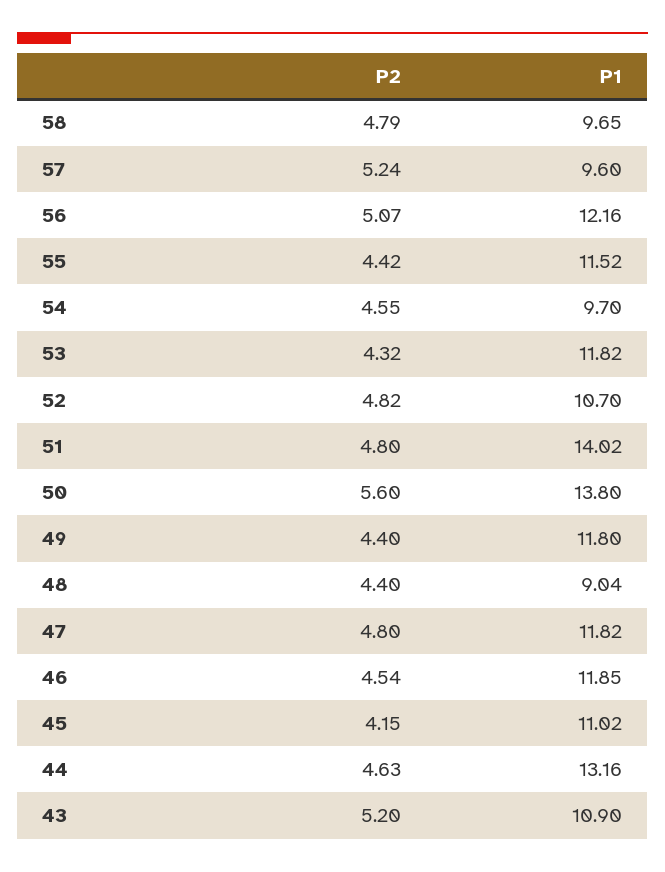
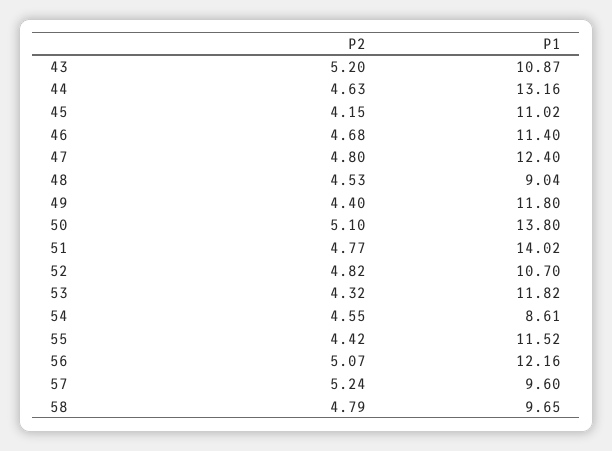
  {
    "P2": {
      "58": 4.79,
      "57": 5.24,
      "56": 5.07,
      "55": 4.42,
      "54": 4.55,
      "53": 4.32,
      "52": 4.82,
-     "51": 4.8,
+     "51": 4.77,
-     "50": 5.6,
+     "50": 5.1,
      "49": 4.4,
-     "48": 4.4,
+     "48": 4.53,
      "47": 4.8,
-     "46": 4.54,
+     "46": 4.68,
      "45": 4.15,
      "44": 4.63,
      "43": 5.2
    },
    "P1": {
      "58": 9.65,
      "57": 9.6,
      "56": 12.16,
      "55": 11.52,
-     "54": 9.7,
+     "54": 8.61,
      "53": 11.82,
      "52": 10.7,
      "51": 14.02,
      "50": 13.8,
      "49": 11.8,
      "48": 9.04,
-     "47": 11.82,
+     "47": 12.4,
-     "46": 11.85,
+     "46": 11.4,
      "45": 11.02,
      "44": 13.16,
-     "43": 10.9
+     "43": 10.87
    }
  }

